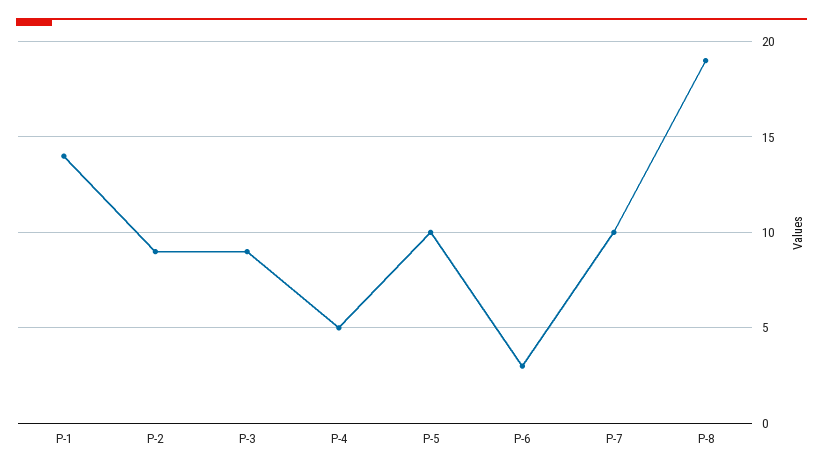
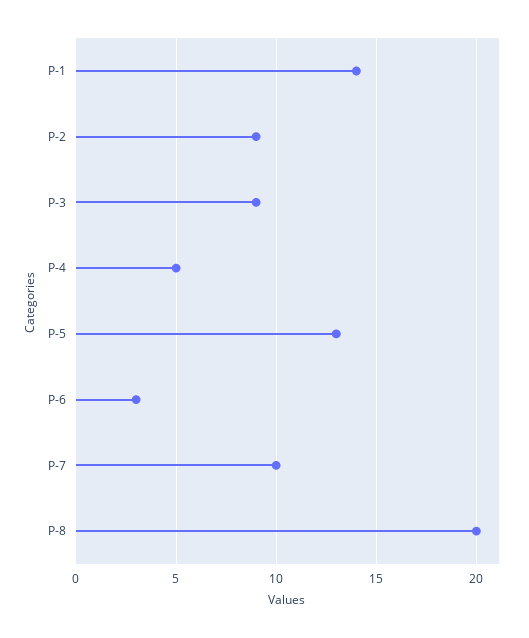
  {
    "P-1": 14,
    "P-2": 9,
    "P-3": 9,
    "P-4": 5,
-   "P-5": 10,
+   "P-5": 13,
    "P-6": 3,
    "P-7": 10,
-   "P-8": 19
+   "P-8": 20
  }

